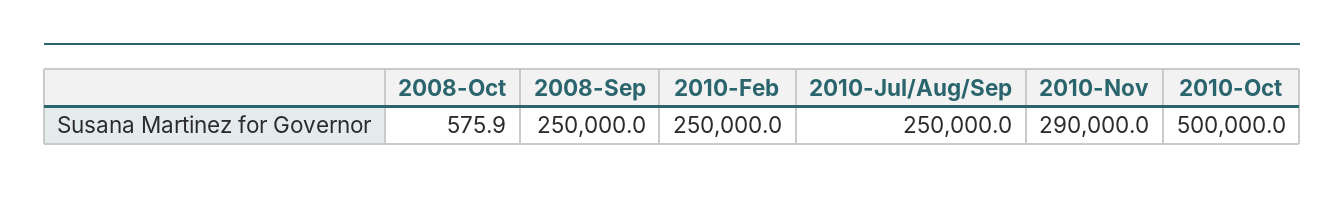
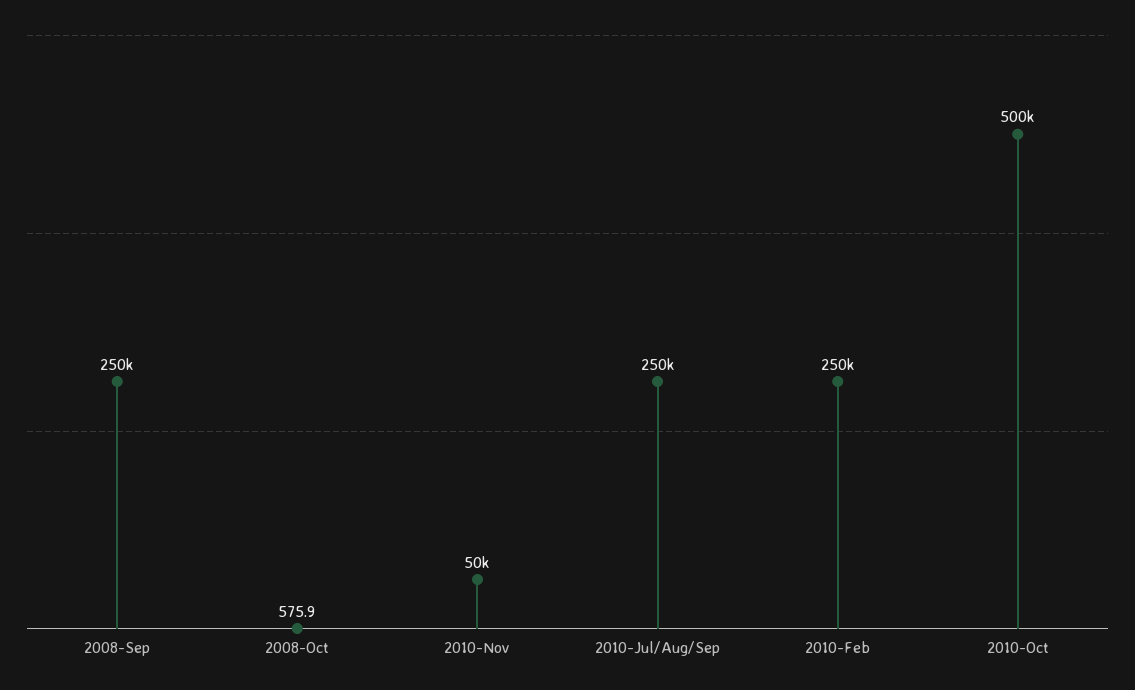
  {
    "2008-Oct": 575.9,
    "2008-Sep": 250000,
    "2010-Feb": 250000,
    "2010-Jul/Aug/Sep": 250000,
-   "2010-Nov": 290000,
+   "2010-Nov": 50000,
    "2010-Oct": 500000
  }

